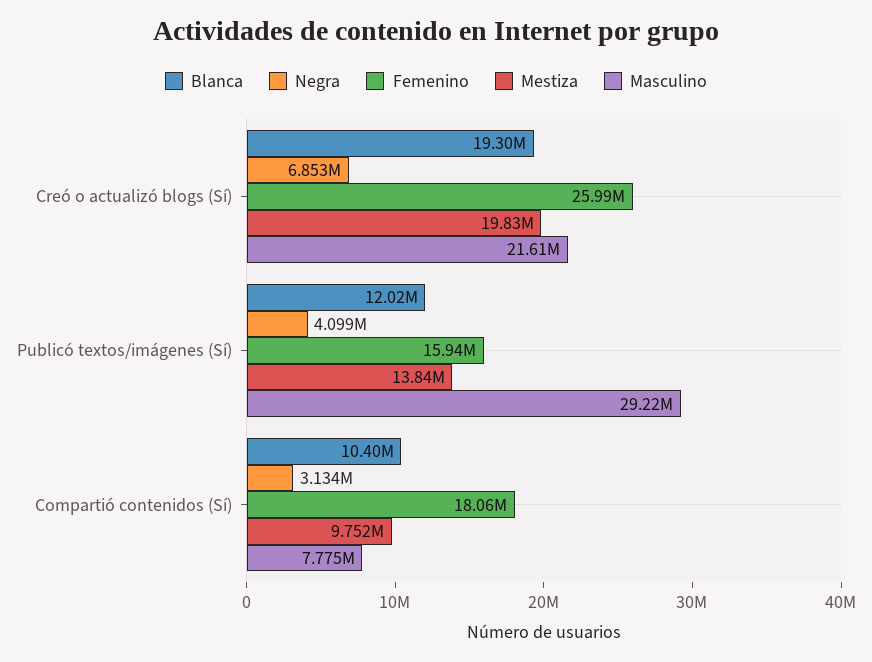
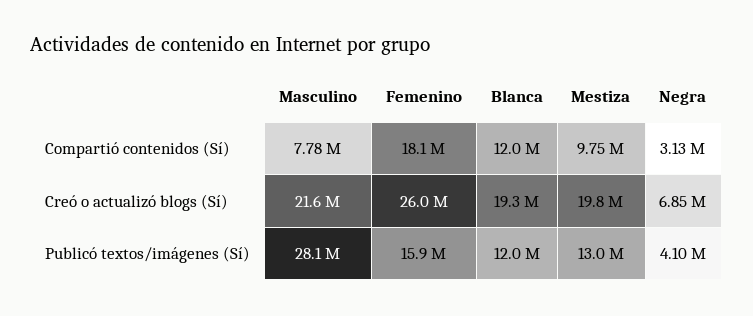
  {
    "Blanca": {
      "Creó o actualizó blogs (Sí)": 19300000,
      "Publicó textos/imágenes (Sí)": 12020000,
-     "Compartió contenidos (Sí)": 10400000
+     "Compartió contenidos (Sí)": 12000000
    },
    "Negra": {
      "Creó o actualizó blogs (Sí)": 6853000,
      "Publicó textos/imágenes (Sí)": 4099000,
      "Compartió contenidos (Sí)": 3134000
    },
    "Femenino": {
      "Creó o actualizó blogs (Sí)": 25990000,
      "Publicó textos/imágenes (Sí)": 15940000,
      "Compartió contenidos (Sí)": 18060000
    },
    "Mestiza": {
      "Creó o actualizó blogs (Sí)": 19830000,
-     "Publicó textos/imágenes (Sí)": 13840000,
+     "Publicó textos/imágenes (Sí)": 13000000,
      "Compartió contenidos (Sí)": 9752000
    },
    "Masculino": {
      "Creó o actualizó blogs (Sí)": 21610000,
-     "Publicó textos/imágenes (Sí)": 29220000,
+     "Publicó textos/imágenes (Sí)": 28100000,
      "Compartió contenidos (Sí)": 7775000
    }
  }

